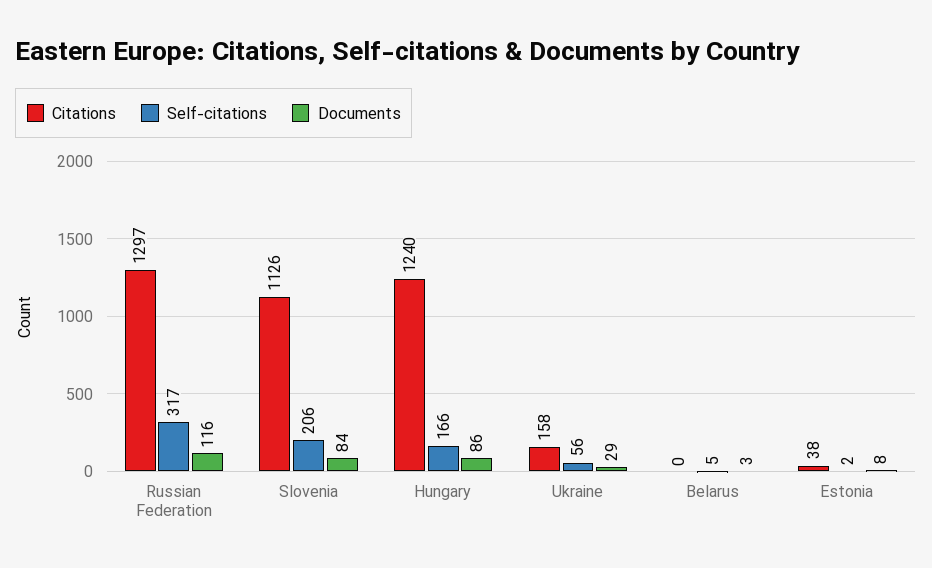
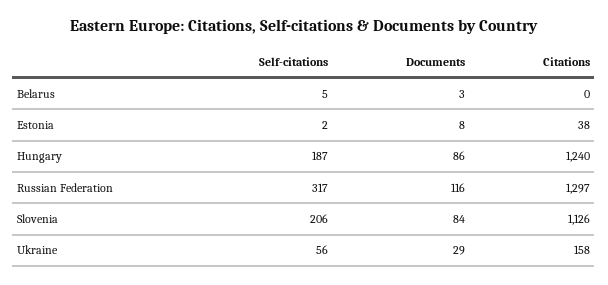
  {
    "Citations": {
      "Russian Federation": 1297,
      "Slovenia": 1126,
      "Hungary": 1240,
      "Ukraine": 158,
      "Belarus": 0,
      "Estonia": 38
    },
    "Self-citations": {
      "Russian Federation": 317,
      "Slovenia": 206,
-     "Hungary": 166,
+     "Hungary": 187,
      "Ukraine": 56,
      "Belarus": 5,
      "Estonia": 2
    },
    "Documents": {
      "Russian Federation": 116,
      "Slovenia": 84,
      "Hungary": 86,
      "Ukraine": 29,
      "Belarus": 3,
      "Estonia": 8
    }
  }

